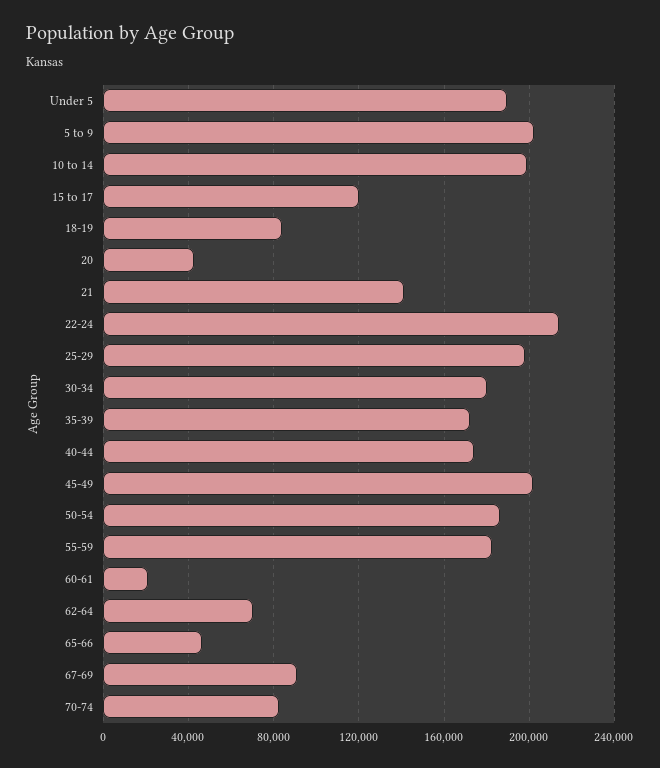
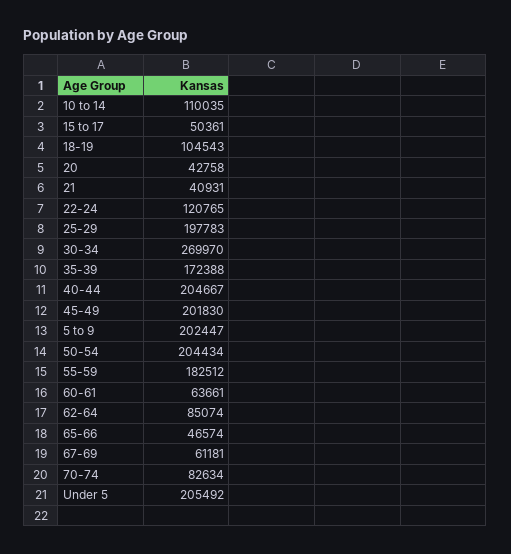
  {
-   "Under 5": 190000,
+   "Under 5": 205492,
    "5 to 9": 202447,
-   "10 to 14": 200000,
+   "10 to 14": 110035,
-   "15 to 17": 120000,
+   "15 to 17": 50361,
-   "18-19": 85000,
+   "18-19": 104543,
    "20": 42758,
-   "21": 140000,
+   "21": 40931,
-   "22-24": 215000,
+   "22-24": 120765,
    "25-29": 197783,
-   "30-34": 180000,
+   "30-34": 269970,
    "35-39": 172388,
-   "40-44": 175000,
+   "40-44": 204667,
    "45-49": 201830,
-   "50-54": 185000,
+   "50-54": 204434,
    "55-59": 182512,
-   "60-61": 20000,
+   "60-61": 63661,
-   "62-64": 70000,
+   "62-64": 85074,
    "65-66": 46574,
-   "67-69": 90000,
+   "67-69": 61181,
    "70-74": 82634
  }

